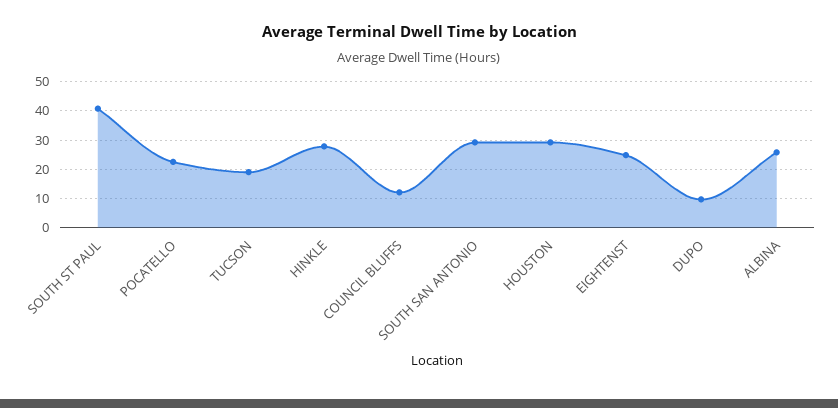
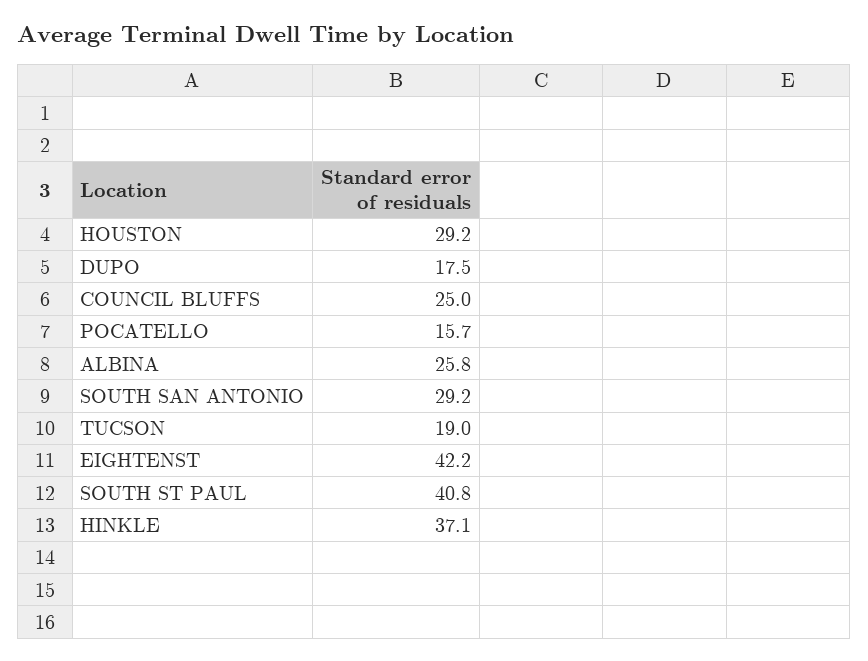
  {
    "SOUTH ST PAUL": 40.8,
-   "POCATELLO": 22.5,
+   "POCATELLO": 15.7,
    "TUCSON": 19,
-   "HINKLE": 27.5,
+   "HINKLE": 37.1,
-   "COUNCIL BLUFFS": 12.5,
+   "COUNCIL BLUFFS": 25,
    "SOUTH SAN ANTONIO": 29.2,
    "HOUSTON": 29.2,
-   "EIGHTENST": 25,
+   "EIGHTENST": 42.2,
-   "DUPO": 10,
+   "DUPO": 17.5,
    "ALBINA": 25.8
  }

